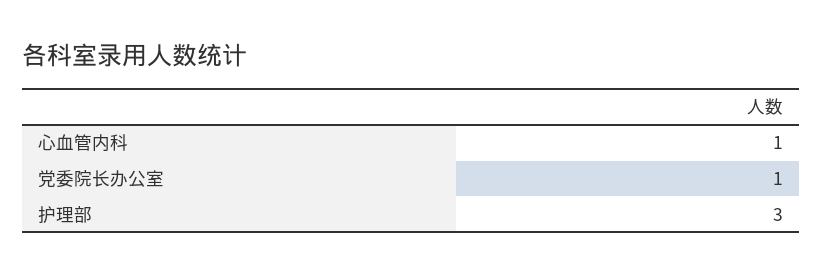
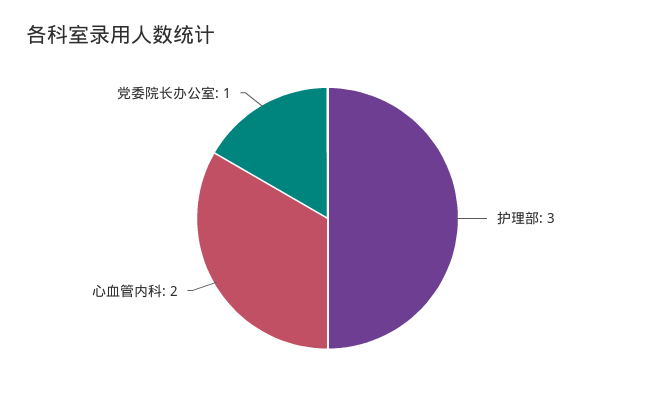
  {
-   "心血管内科": 1,
+   "心血管内科": 2,
    "党委院长办公室": 1,
    "护理部": 3
  }

